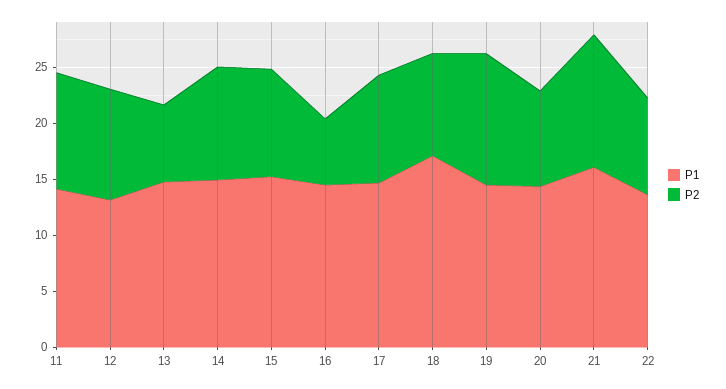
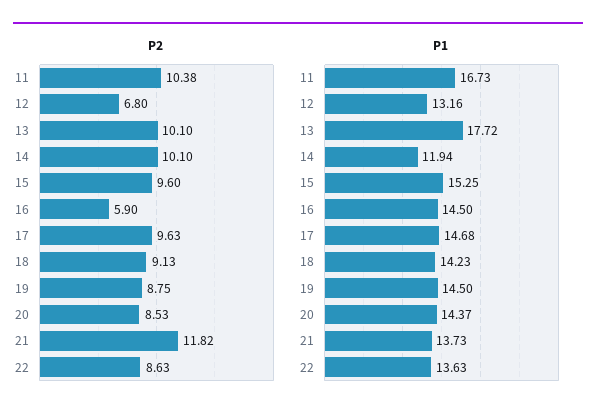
  {
    "P1": {
-     "11": 14,
+     "11": 16.73,
      "12": 13.16,
-     "13": 15,
+     "13": 17.72,
-     "14": 15,
+     "14": 11.94,
      "15": 15.25,
      "16": 14.5,
      "17": 14.68,
-     "18": 17,
+     "18": 14.23,
      "19": 14.5,
      "20": 14.37,
-     "21": 16,
+     "21": 13.73,
      "22": 13.63
    },
    "P2": {
      "11": 10.38,
-     "12": 10,
+     "12": 6.8,
-     "13": 7,
+     "13": 10.1,
      "14": 10.1,
      "15": 9.6,
      "16": 5.9,
      "17": 9.63,
      "18": 9.13,
-     "19": 12,
+     "19": 8.75,
      "20": 8.53,
      "21": 11.82,
      "22": 8.63
    }
  }

